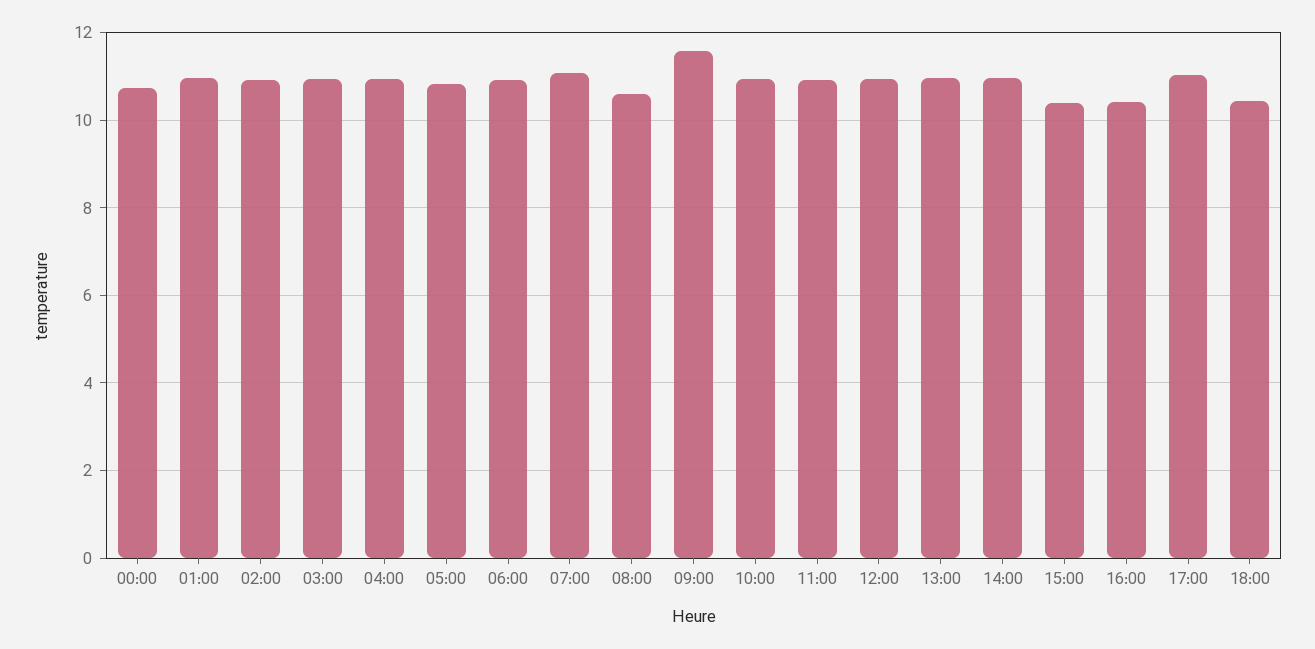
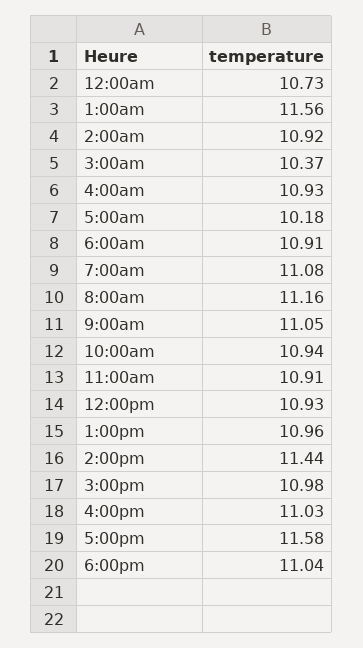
  {
    "00:00": 10.73,
-   "01:00": 11,
+   "01:00": 11.56,
    "02:00": 10.92,
-   "03:00": 11,
+   "03:00": 10.37,
    "04:00": 10.93,
-   "05:00": 10.8,
+   "05:00": 10.18,
    "06:00": 10.91,
    "07:00": 11.08,
-   "08:00": 10.6,
+   "08:00": 11.16,
-   "09:00": 11.6,
+   "09:00": 11.05,
    "10:00": 10.94,
    "11:00": 10.91,
    "12:00": 10.93,
    "13:00": 10.96,
-   "14:00": 11,
+   "14:00": 11.44,
-   "15:00": 10.4,
+   "15:00": 10.98,
-   "16:00": 10.4,
+   "16:00": 11.03,
-   "17:00": 11,
+   "17:00": 11.58,
-   "18:00": 10.4
+   "18:00": 11.04
  }

